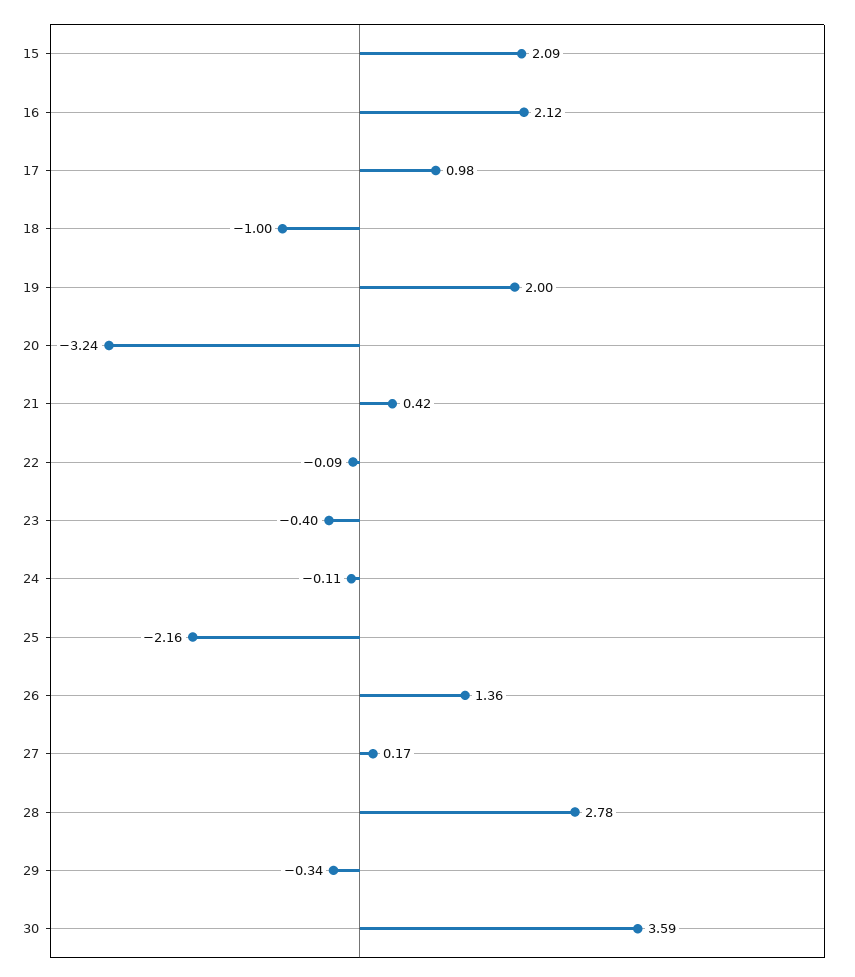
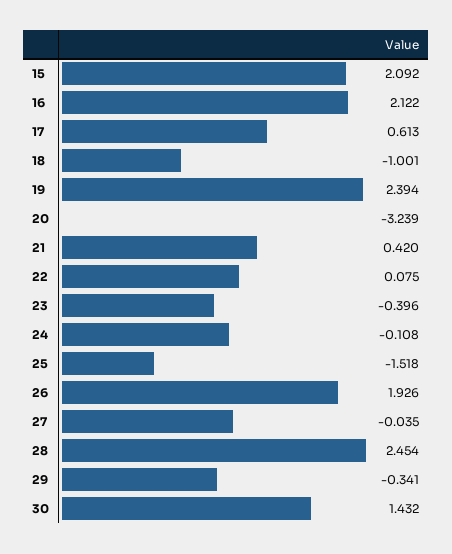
  {
    "15": 2.092,
    "16": 2.122,
-   "17": 0.98,
+   "17": 0.613,
    "18": -1.001,
-   "19": 2,
+   "19": 2.394,
    "20": -3.239,
    "21": 0.42,
-   "22": -0.09,
+   "22": 0.075,
    "23": -0.396,
    "24": -0.108,
-   "25": -2.16,
+   "25": -1.518,
-   "26": 1.36,
+   "26": 1.926,
-   "27": 0.17,
+   "27": -0.035,
-   "28": 2.78,
+   "28": 2.454,
    "29": -0.341,
-   "30": 3.59
+   "30": 1.432
  }

